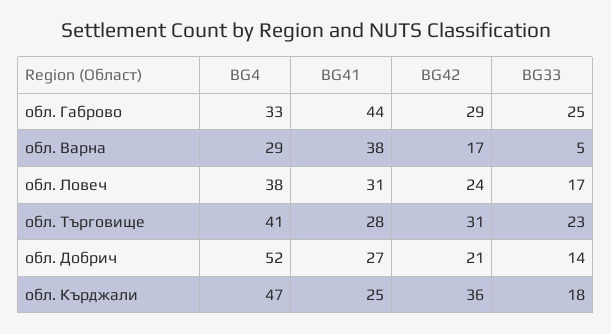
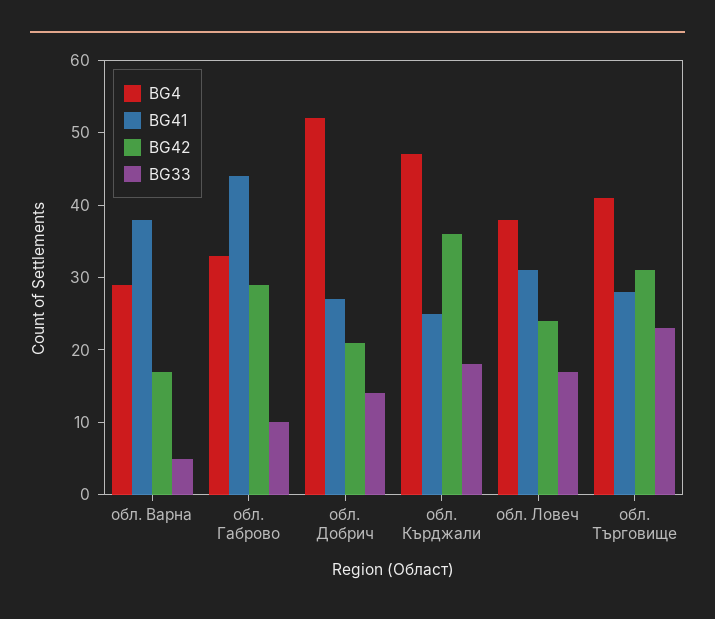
  {
    "BG4": {
      "обл. Габрово": 33,
      "обл. Варна": 29,
      "обл. Ловеч": 38,
      "обл. Търговище": 41,
      "обл. Добрич": 52,
      "обл. Кърджали": 47
    },
    "BG41": {
      "обл. Габрово": 44,
      "обл. Варна": 38,
      "обл. Ловеч": 31,
      "обл. Търговище": 28,
      "обл. Добрич": 27,
      "обл. Кърджали": 25
    },
    "BG42": {
      "обл. Габрово": 29,
      "обл. Варна": 17,
      "обл. Ловеч": 24,
      "обл. Търговище": 31,
      "обл. Добрич": 21,
      "обл. Кърджали": 36
    },
    "BG33": {
-     "обл. Габрово": 25,
+     "обл. Габрово": 10,
      "обл. Варна": 5,
      "обл. Ловеч": 17,
      "обл. Търговище": 23,
      "обл. Добрич": 14,
      "обл. Кърджали": 18
    }
  }

